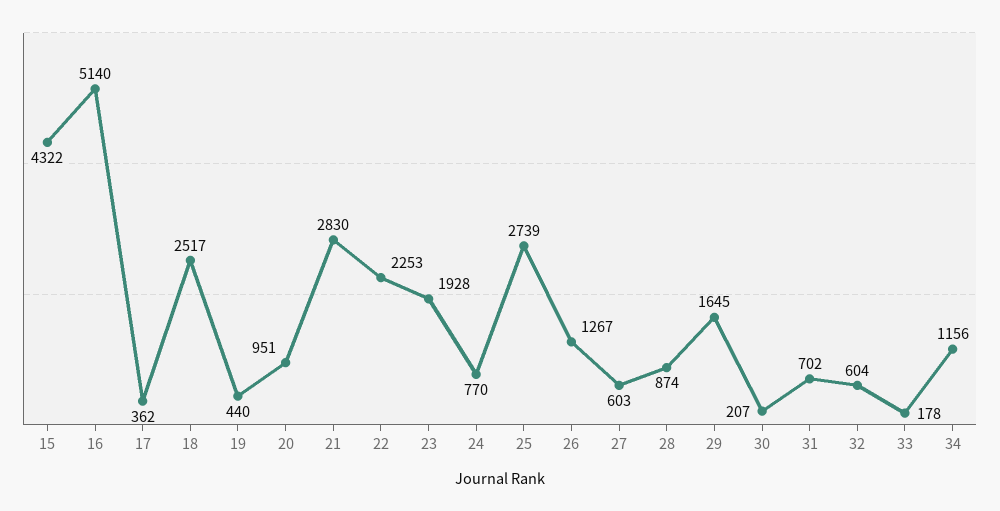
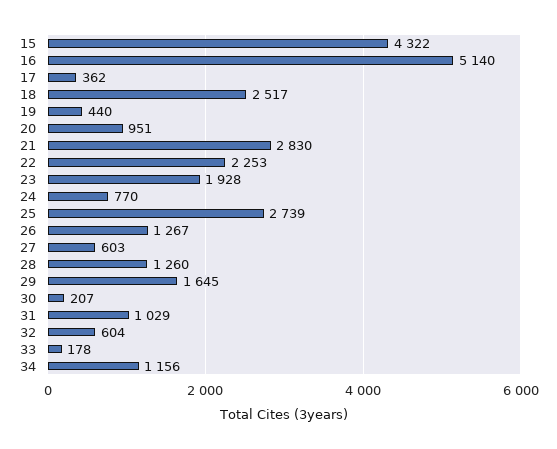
  {
    "15": 4322,
    "16": 5140,
    "17": 362,
    "18": 2517,
    "19": 440,
    "20": 951,
    "21": 2830,
    "22": 2253,
    "23": 1928,
    "24": 770,
    "25": 2739,
    "26": 1267,
    "27": 603,
-   "28": 874,
+   "28": 1260,
    "29": 1645,
    "30": 207,
-   "31": 702,
+   "31": 1029,
    "32": 604,
    "33": 178,
    "34": 1156
  }

